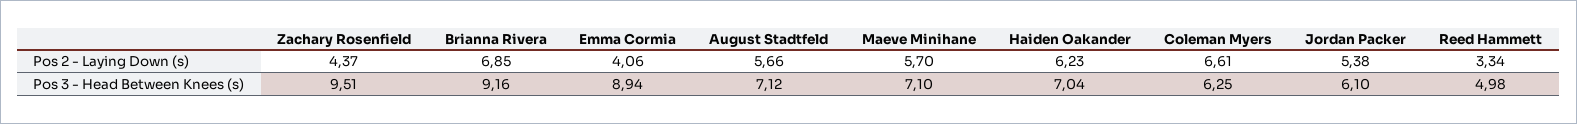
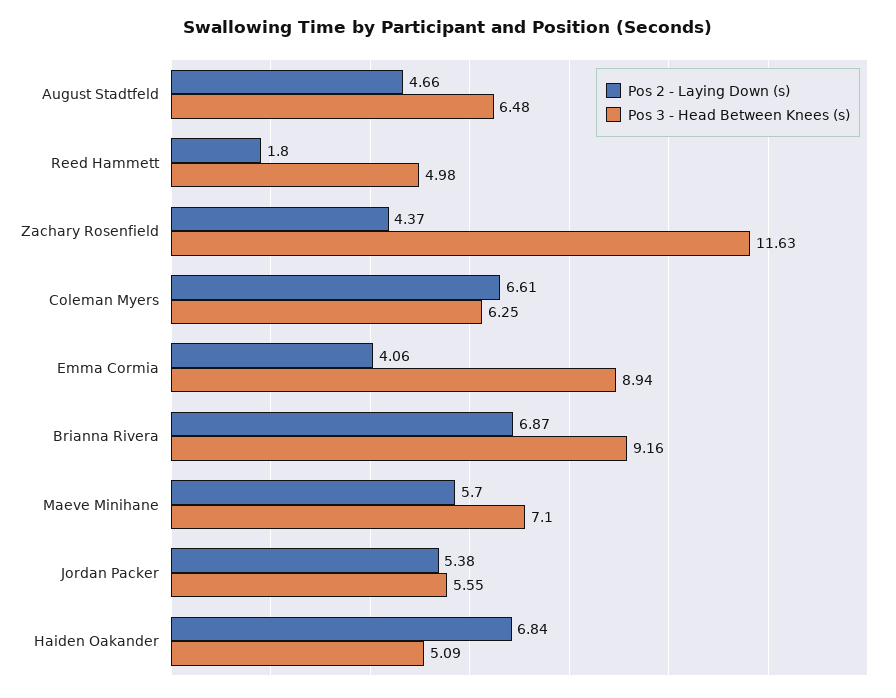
  {
    "Pos 2 - Laying Down (s)": {
      "Zachary Rosenfield": 4.37,
-     "Brianna Rivera": 6.85,
+     "Brianna Rivera": 6.87,
      "Emma Cormia": 4.06,
-     "August Stadtfeld": 5.66,
+     "August Stadtfeld": 4.66,
      "Maeve Minihane": 5.7,
-     "Haiden Oakander": 6.23,
+     "Haiden Oakander": 6.84,
      "Coleman Myers": 6.61,
      "Jordan Packer": 5.38,
-     "Reed Hammett": 3.34
+     "Reed Hammett": 1.8
    },
    "Pos 3 - Head Between Knees (s)": {
-     "Zachary Rosenfield": 9.51,
+     "Zachary Rosenfield": 11.63,
      "Brianna Rivera": 9.16,
      "Emma Cormia": 8.94,
-     "August Stadtfeld": 7.12,
+     "August Stadtfeld": 6.48,
      "Maeve Minihane": 7.1,
-     "Haiden Oakander": 7.04,
+     "Haiden Oakander": 5.09,
      "Coleman Myers": 6.25,
-     "Jordan Packer": 6.1,
+     "Jordan Packer": 5.55,
      "Reed Hammett": 4.98
    }
  }

